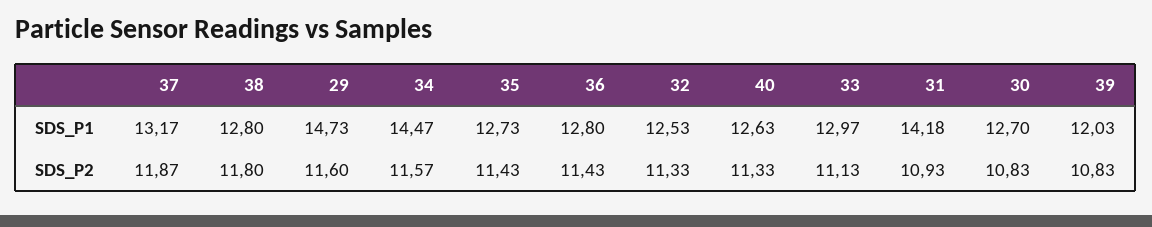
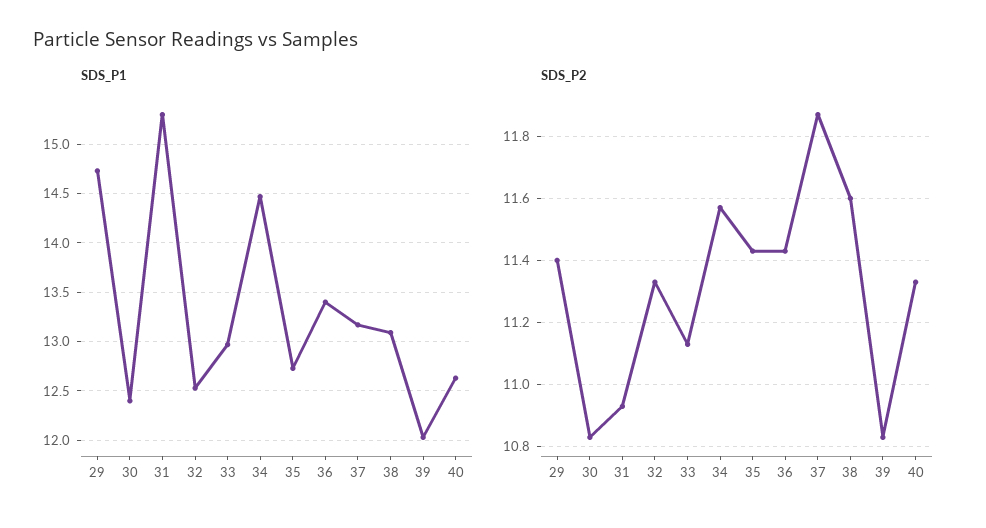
  {
    "SDS_P1": {
      "37": 13.17,
-     "38": 12.8,
+     "38": 13.1,
      "29": 14.73,
      "34": 14.47,
      "35": 12.73,
-     "36": 12.8,
+     "36": 13.4,
      "32": 12.53,
      "40": 12.63,
      "33": 12.97,
-     "31": 14.18,
+     "31": 15.3,
-     "30": 12.7,
+     "30": 12.4,
      "39": 12.03
    },
    "SDS_P2": {
      "37": 11.87,
-     "38": 11.8,
+     "38": 11.6,
-     "29": 11.6,
+     "29": 11.4,
      "34": 11.57,
      "35": 11.43,
      "36": 11.43,
      "32": 11.33,
      "40": 11.33,
      "33": 11.13,
      "31": 10.93,
      "30": 10.83,
      "39": 10.83
    }
  }

